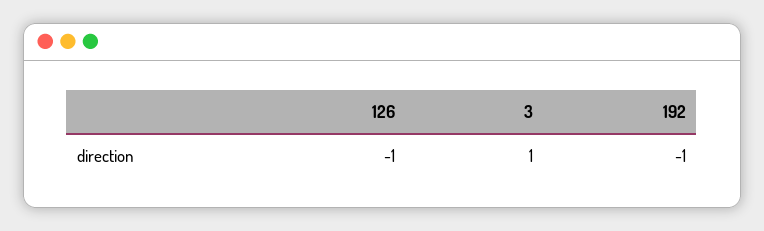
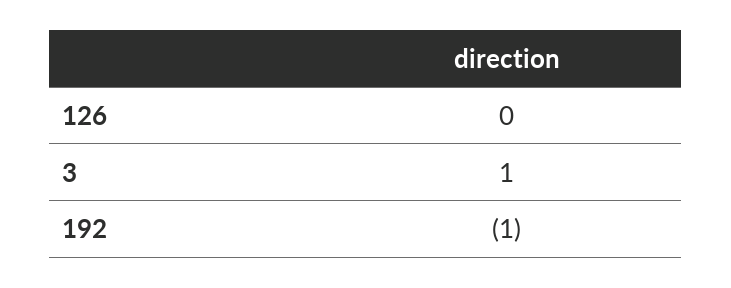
  {
-   "126": -1,
+   "126": 0,
    "3": 1,
    "192": -1
  }

